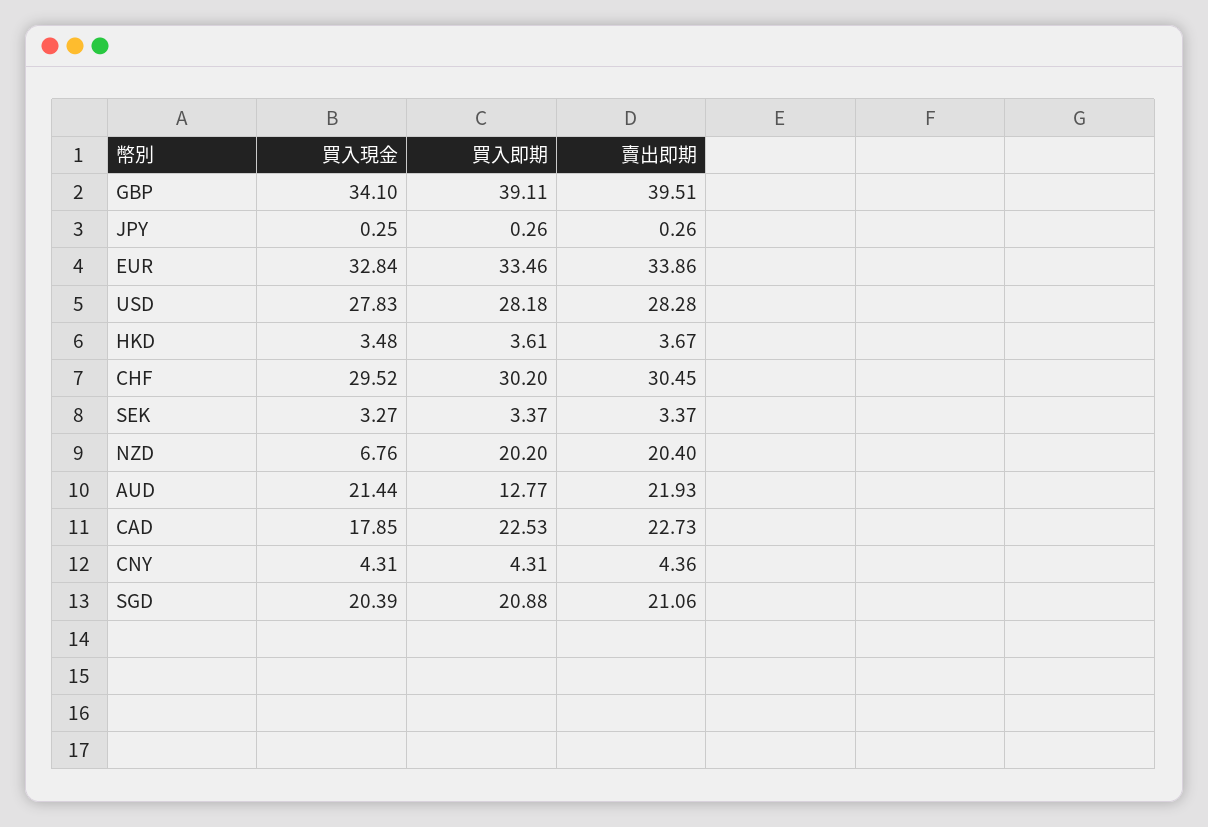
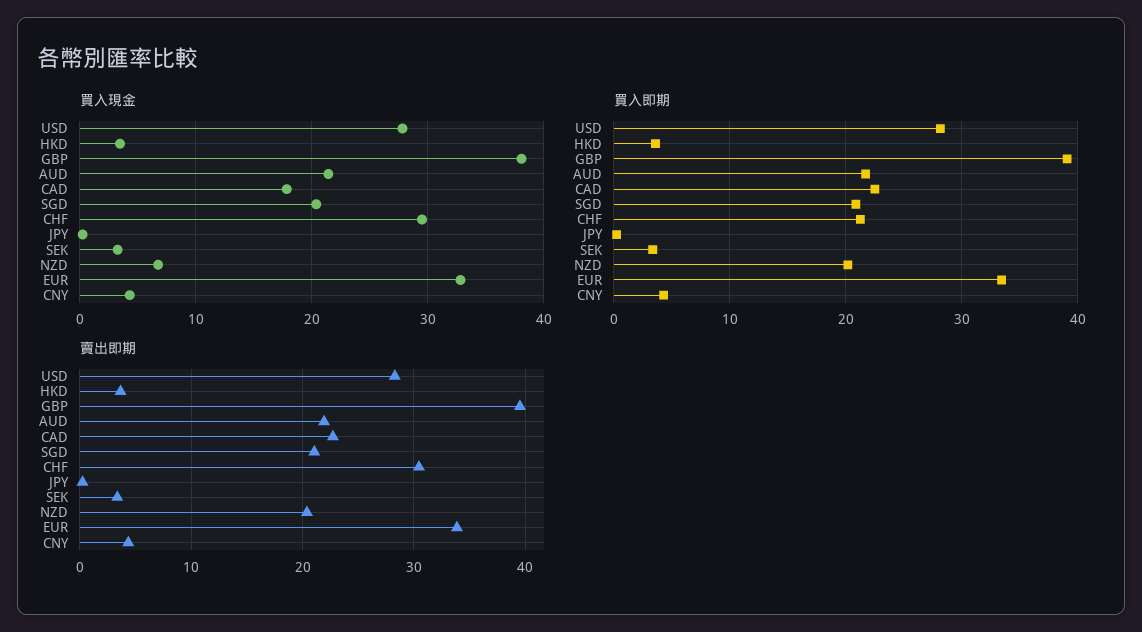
  {
    "買入現金": {
-     "GBP": 34.1,
+     "GBP": 38,
      "JPY": 0.25,
      "EUR": 32.84,
      "USD": 27.83,
      "HKD": 3.48,
      "CHF": 29.52,
      "SEK": 3.27,
      "NZD": 6.76,
      "AUD": 21.44,
      "CAD": 17.85,
      "CNY": 4.31,
      "SGD": 20.39
    },
    "買入即期": {
      "GBP": 39.11,
      "JPY": 0.26,
      "EUR": 33.46,
      "USD": 28.18,
      "HKD": 3.61,
-     "CHF": 30.2,
+     "CHF": 21,
      "SEK": 3.37,
      "NZD": 20.2,
-     "AUD": 12.77,
+     "AUD": 22,
      "CAD": 22.53,
      "CNY": 4.31,
      "SGD": 20.88
    },
    "賣出即期": {
      "GBP": 39.51,
      "JPY": 0.26,
      "EUR": 33.86,
      "USD": 28.28,
      "HKD": 3.67,
      "CHF": 30.45,
      "SEK": 3.37,
      "NZD": 20.4,
      "AUD": 21.93,
      "CAD": 22.73,
      "CNY": 4.36,
      "SGD": 21.06
    }
  }

